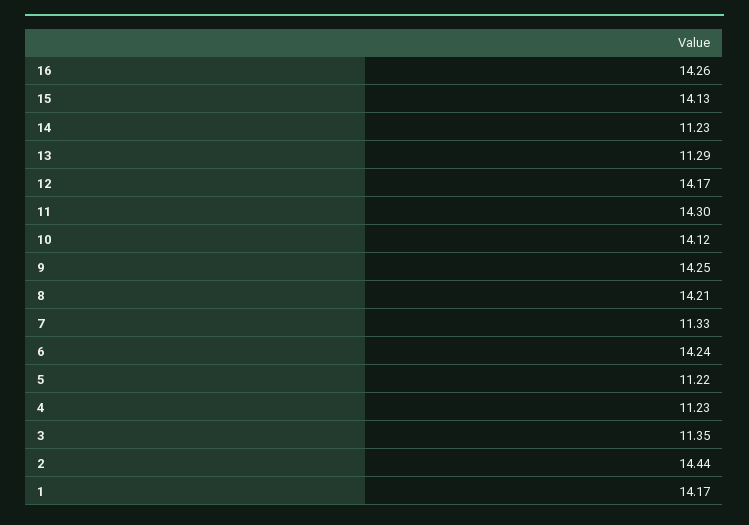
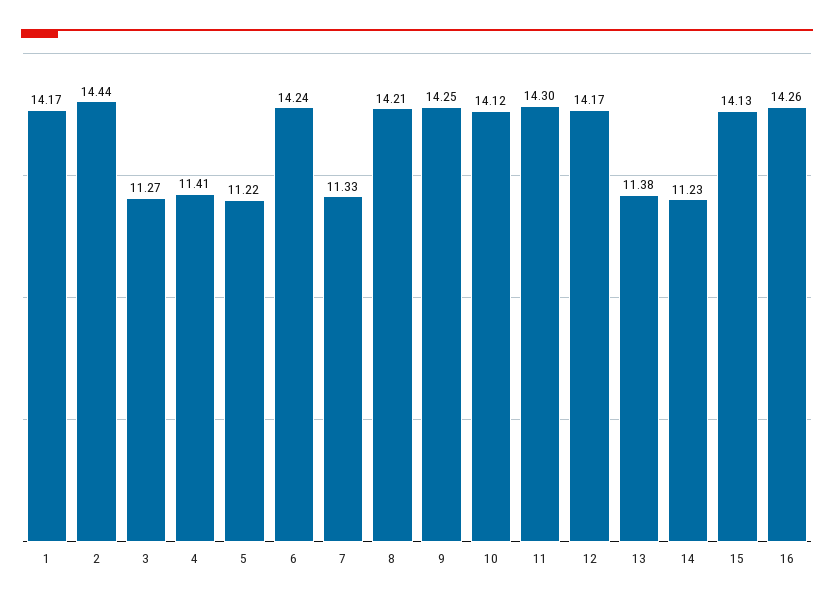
  {
    "16": 14.26,
    "15": 14.13,
    "14": 11.23,
-   "13": 11.29,
+   "13": 11.38,
    "12": 14.17,
    "11": 14.3,
    "10": 14.12,
    "9": 14.25,
    "8": 14.21,
    "7": 11.33,
    "6": 14.24,
    "5": 11.22,
-   "4": 11.23,
+   "4": 11.41,
-   "3": 11.35,
+   "3": 11.27,
    "2": 14.44,
    "1": 14.17
  }

